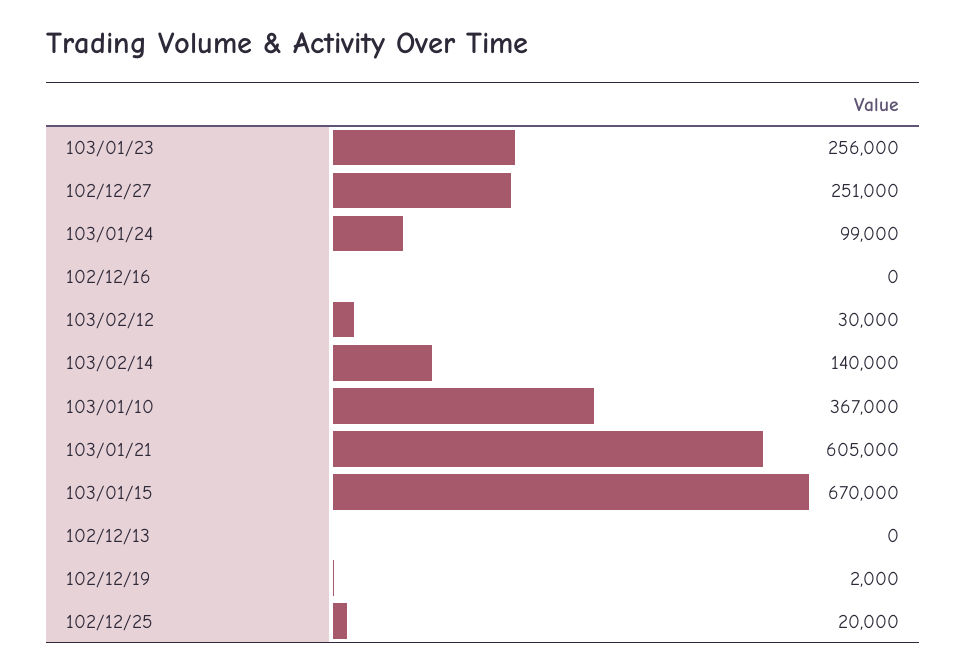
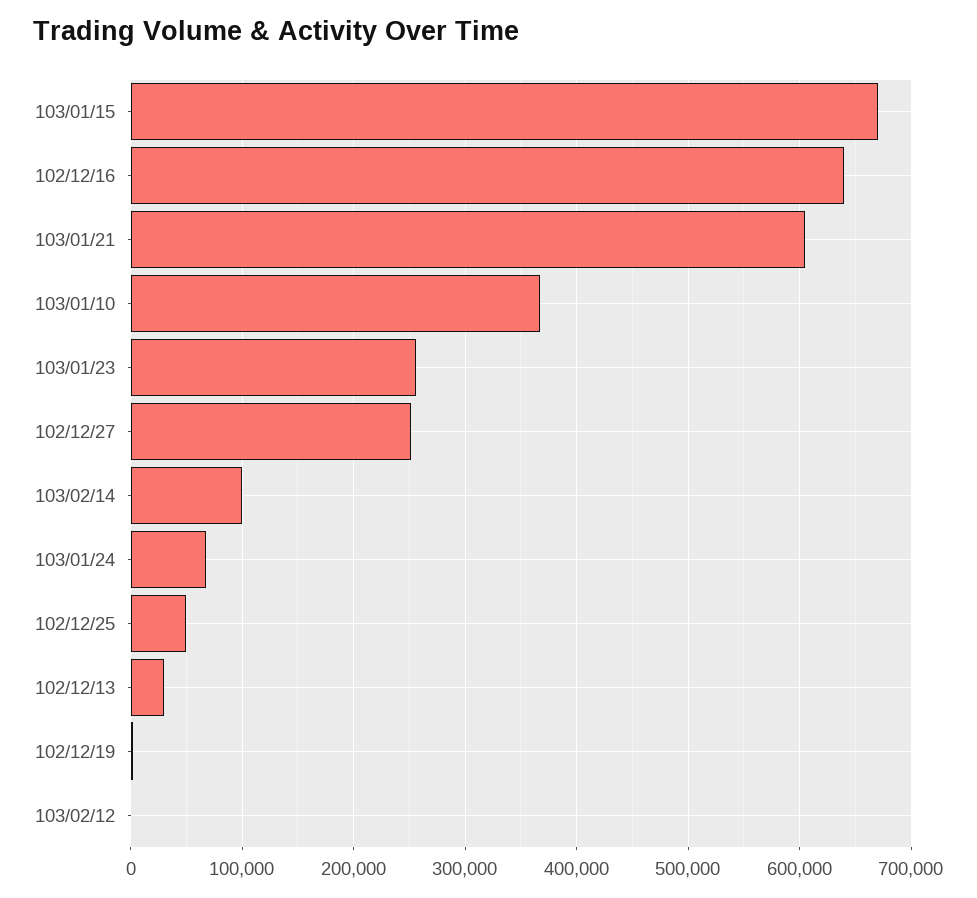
  {
    "103/01/23": 256000,
    "102/12/27": 251000,
-   "103/01/24": 99000,
+   "103/01/24": 70000,
-   "102/12/16": 0,
+   "102/12/16": 640000,
-   "103/02/12": 30000,
+   "103/02/12": 0,
-   "103/02/14": 140000,
+   "103/02/14": 100000,
    "103/01/10": 367000,
    "103/01/21": 605000,
    "103/01/15": 670000,
-   "102/12/13": 0,
+   "102/12/13": 30000,
    "102/12/19": 2000,
-   "102/12/25": 20000
+   "102/12/25": 50000
  }

